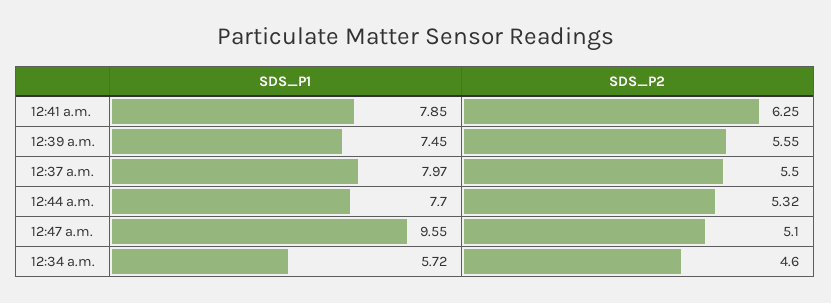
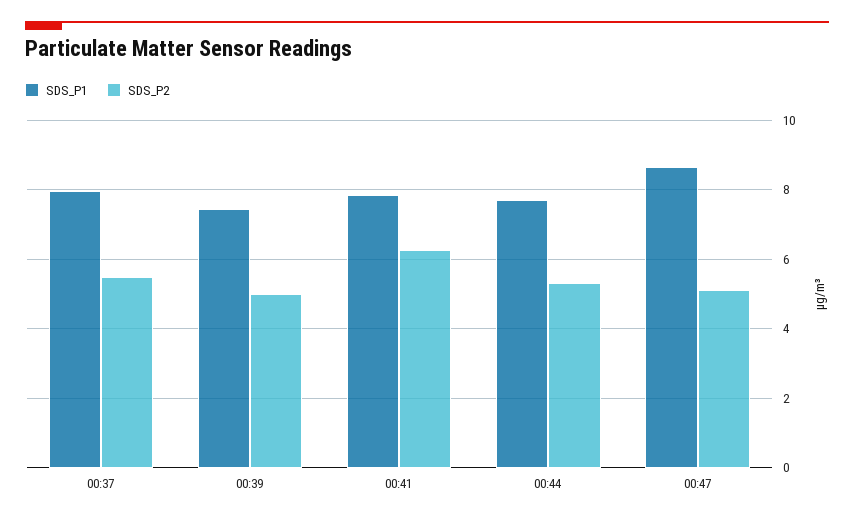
  {
    "SDS_P1": {
      "12:41 a.m.": 7.85,
      "12:39 a.m.": 7.45,
      "12:37 a.m.": 7.97,
      "12:44 a.m.": 7.7,
-     "12:47 a.m.": 9.55,
+     "12:47 a.m.": 8.6
-     "12:34 a.m.": 5.72
    },
    "SDS_P2": {
      "12:41 a.m.": 6.25,
-     "12:39 a.m.": 5.55,
+     "12:39 a.m.": 5,
      "12:37 a.m.": 5.5,
      "12:44 a.m.": 5.32,
-     "12:47 a.m.": 5.1,
+     "12:47 a.m.": 5.1
-     "12:34 a.m.": 4.6
    }
  }

